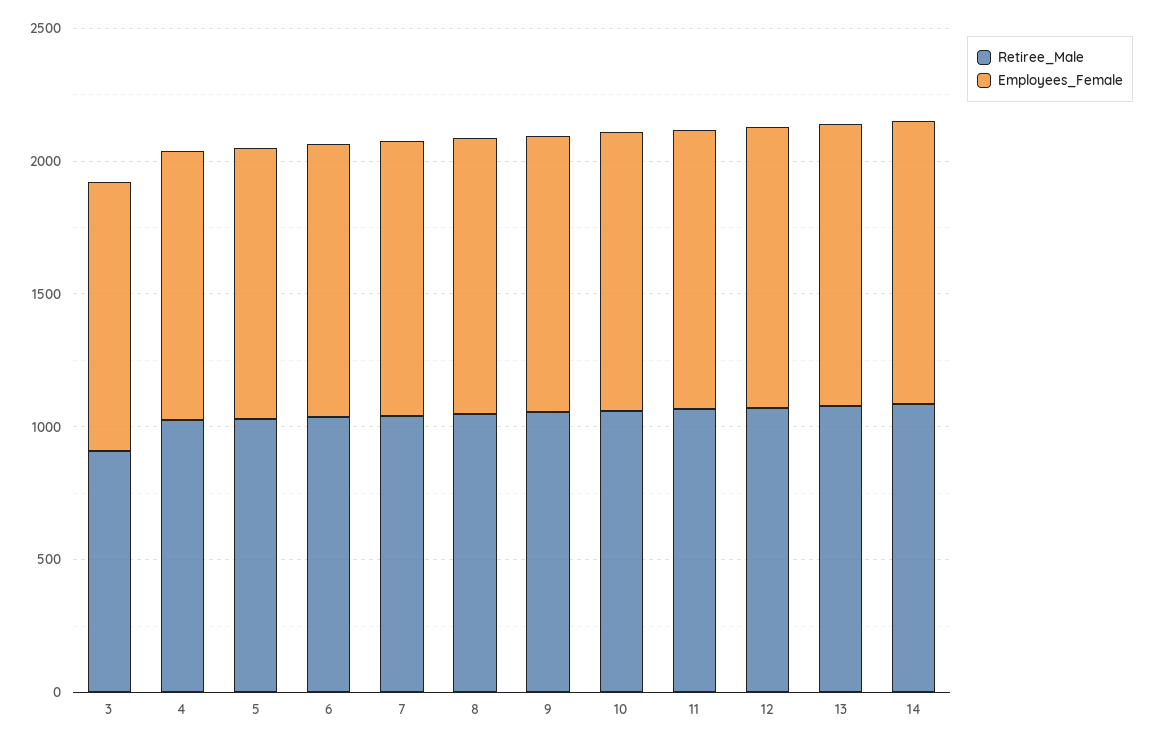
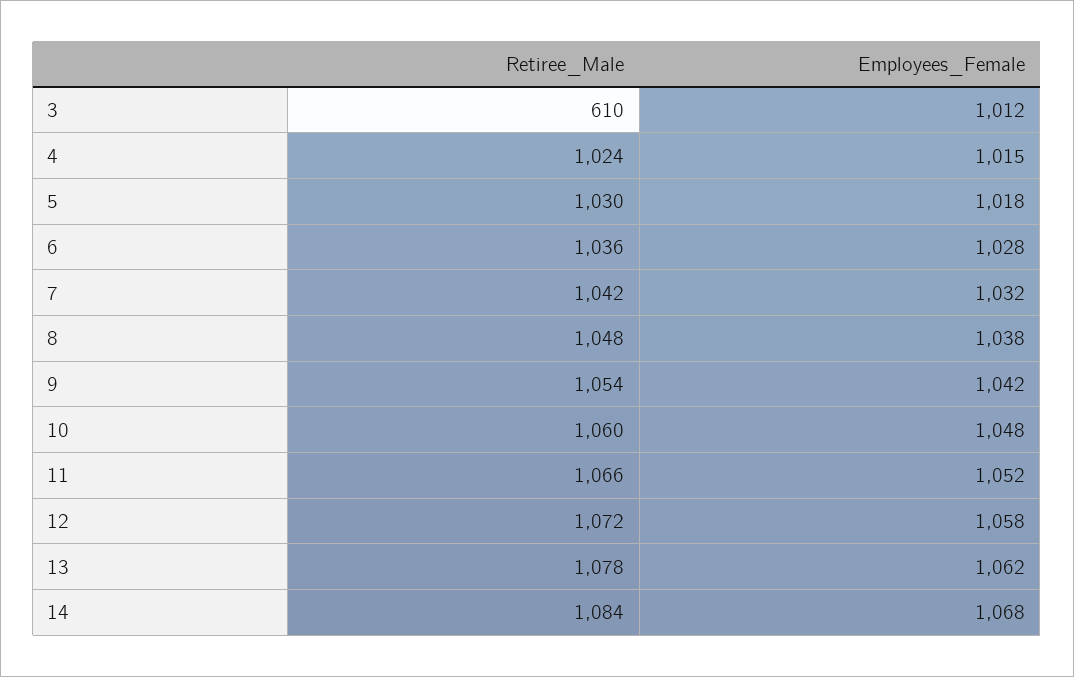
  {
    "Retiree_Male": {
-     "3": 900,
+     "3": 610,
      "4": 1024,
      "5": 1030,
      "6": 1036,
      "7": 1042,
      "8": 1048,
      "9": 1054,
      "10": 1060,
      "11": 1066,
      "12": 1072,
      "13": 1078,
      "14": 1084
    },
    "Employees_Female": {
      "3": 1012,
      "4": 1015,
      "5": 1018,
      "6": 1028,
      "7": 1032,
      "8": 1038,
      "9": 1042,
      "10": 1048,
      "11": 1052,
      "12": 1058,
      "13": 1062,
      "14": 1068
    }
  }

